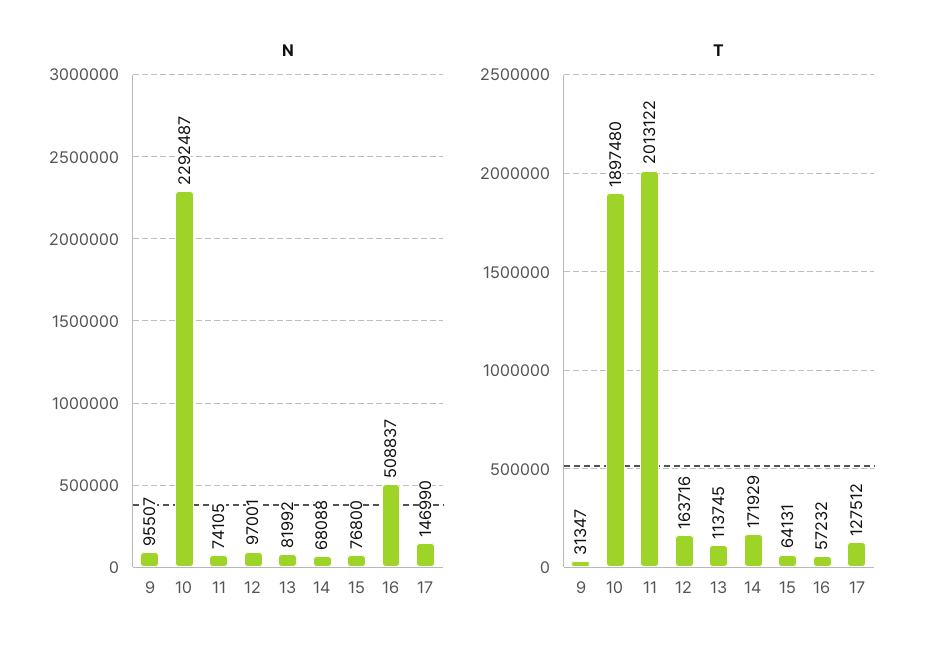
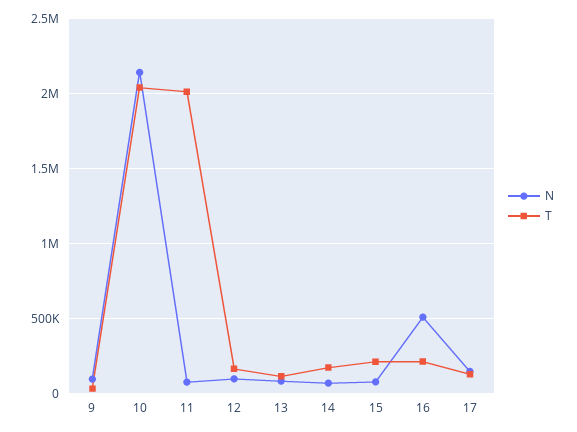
  {
    "N": {
      "9": 95507,
-     "10": 2292487,
+     "10": 2150000,
      "11": 74105,
      "12": 97001,
      "13": 81992,
      "14": 68088,
      "15": 76800,
      "16": 508837,
      "17": 146990
    },
    "T": {
      "9": 31347,
-     "10": 1897480,
+     "10": 2050000,
      "11": 2013122,
      "12": 163716,
      "13": 113745,
      "14": 171929,
-     "15": 64131,
+     "15": 200000,
-     "16": 57232,
+     "16": 200000,
      "17": 127512
    }
  }

